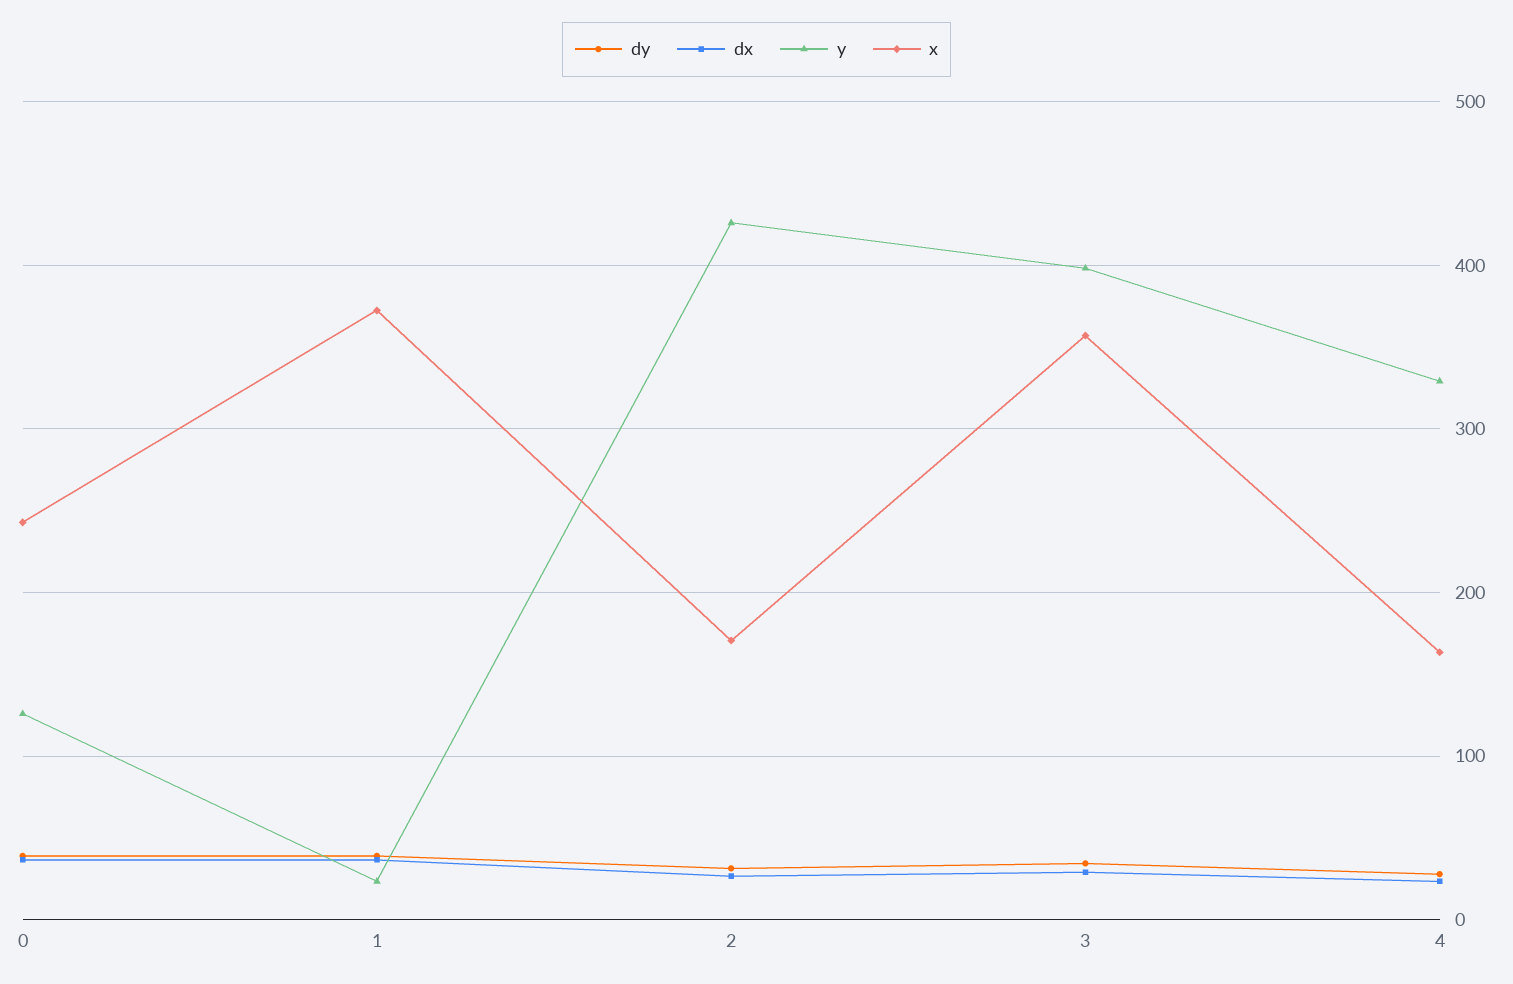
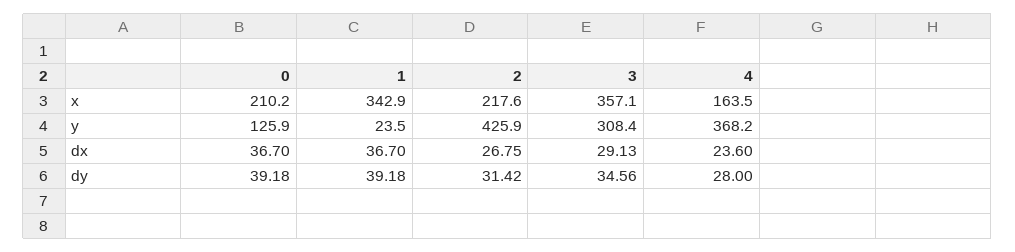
  {
    "dy": {
      "0": 39.18,
      "1": 39.18,
      "2": 31.42,
      "3": 34.56,
      "4": 28
    },
    "dx": {
      "0": 36.7,
      "1": 36.7,
      "2": 26.75,
      "3": 29.13,
      "4": 23.6
    },
    "y": {
      "0": 125.9,
      "1": 23.5,
      "2": 425.9,
-     "3": 400,
+     "3": 308.4,
-     "4": 330
+     "4": 368.2
    },
    "x": {
-     "0": 240,
+     "0": 210.2,
-     "1": 370,
+     "1": 342.9,
-     "2": 170,
+     "2": 217.6,
      "3": 357.1,
      "4": 163.5
    }
  }

